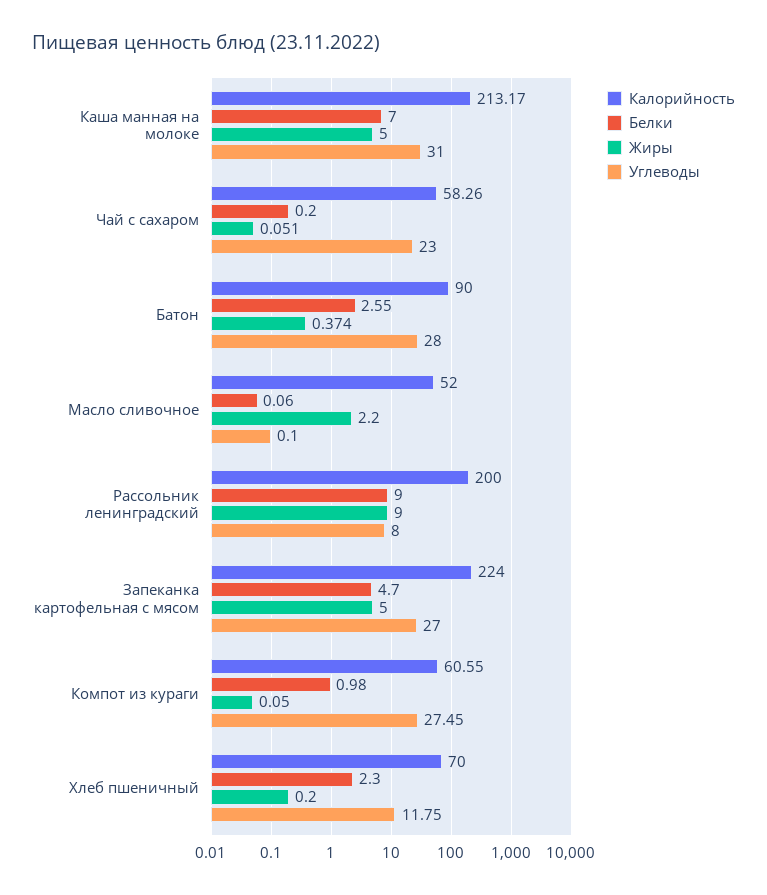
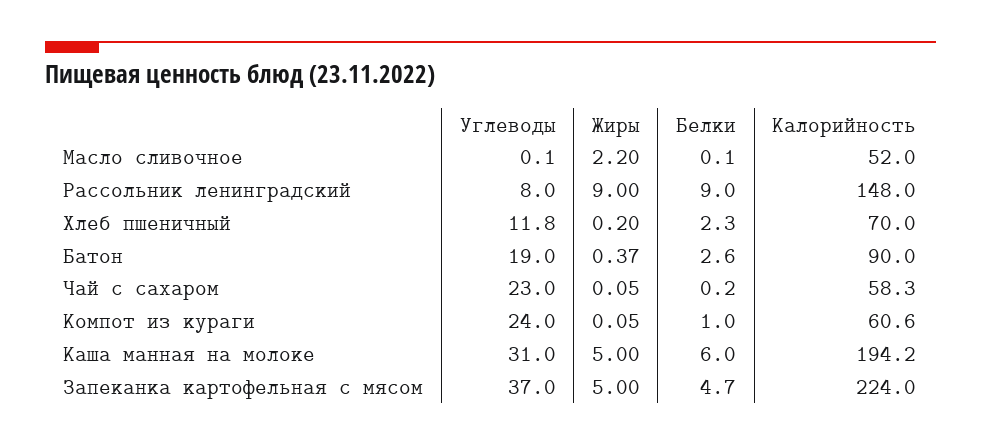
  {
    "Калорийность": {
-     "Каша манная на молоке": 213.17,
+     "Каша манная на молоке": 194.2,
      "Чай с сахаром": 58.26,
      "Батон": 90,
      "Масло сливочное": 52,
-     "Рассольник ленинградский": 200,
+     "Рассольник ленинградский": 148,
      "Запеканка картофельная с мясом": 224,
      "Компот из кураги": 60.55,
      "Хлеб пшеничный": 70
    },
    "Белки": {
-     "Каша манная на молоке": 7,
+     "Каша манная на молоке": 6,
      "Чай с сахаром": 0.2,
      "Батон": 2.55,
      "Масло сливочное": 0.06,
      "Рассольник ленинградский": 9,
      "Запеканка картофельная с мясом": 4.7,
      "Компот из кураги": 0.98,
      "Хлеб пшеничный": 2.3
    },
    "Жиры": {
      "Каша манная на молоке": 5,
      "Чай с сахаром": 0.051,
      "Батон": 0.374,
      "Масло сливочное": 2.2,
      "Рассольник ленинградский": 9,
      "Запеканка картофельная с мясом": 5,
      "Компот из кураги": 0.05,
      "Хлеб пшеничный": 0.2
    },
    "Углеводы": {
      "Каша манная на молоке": 31,
      "Чай с сахаром": 23,
-     "Батон": 28,
+     "Батон": 19,
      "Масло сливочное": 0.1,
      "Рассольник ленинградский": 8,
-     "Запеканка картофельная с мясом": 27,
+     "Запеканка картофельная с мясом": 37,
-     "Компот из кураги": 27.45,
+     "Компот из кураги": 24,
      "Хлеб пшеничный": 11.75
    }
  }

